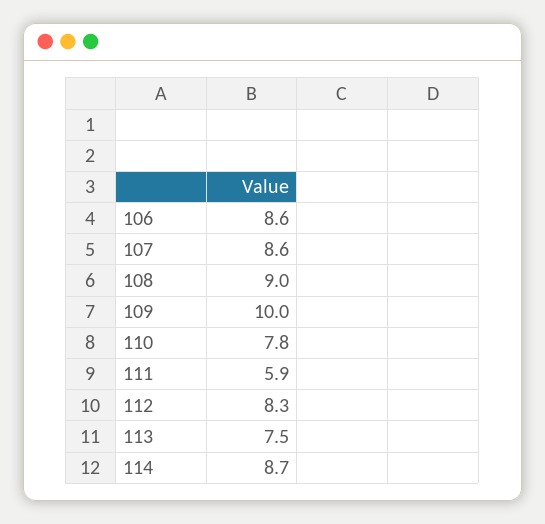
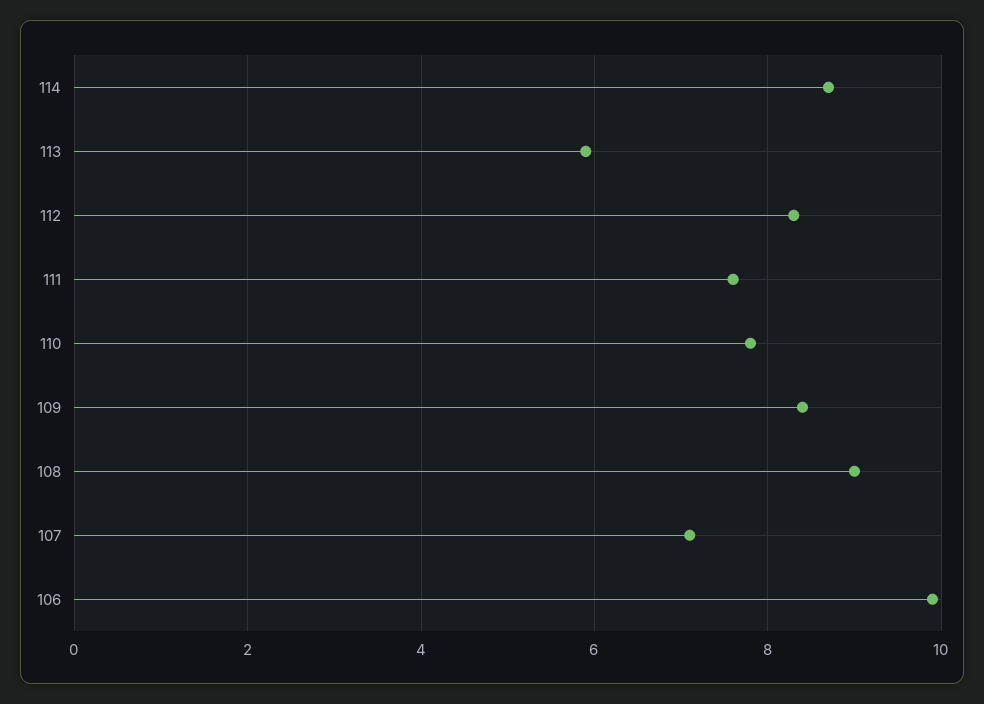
  {
-   "106": 8.6,
+   "106": 10,
-   "107": 8.6,
+   "107": 7,
    "108": 9,
-   "109": 10,
+   "109": 8.5,
    "110": 7.8,
-   "111": 5.9,
+   "111": 7.5,
    "112": 8.3,
-   "113": 7.5,
+   "113": 6,
    "114": 8.7
  }

